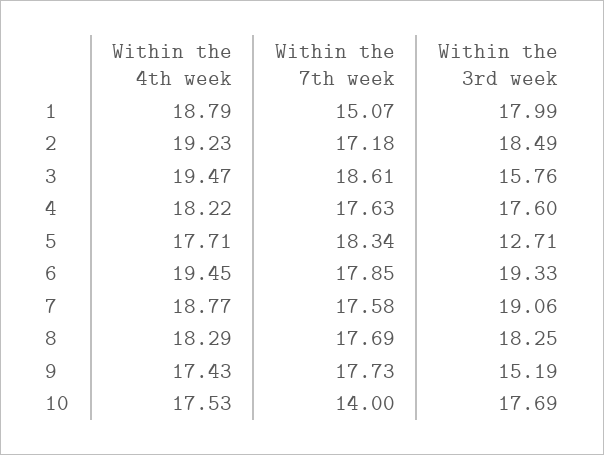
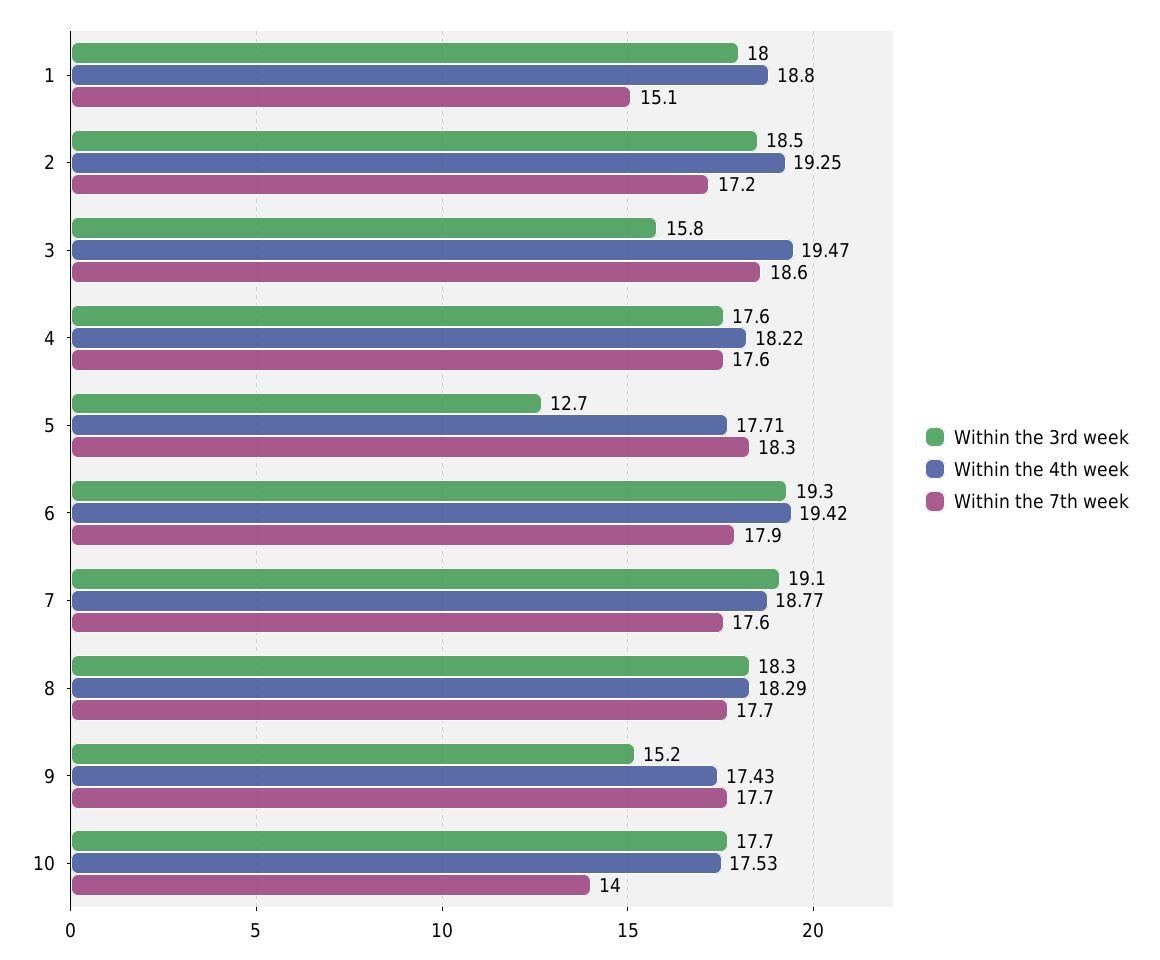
  {
    "Within the 4th week": {
-     "1": 18.79,
+     "1": 18.8,
-     "2": 19.23,
+     "2": 19.25,
      "3": 19.47,
      "4": 18.22,
      "5": 17.71,
-     "6": 19.45,
+     "6": 19.42,
      "7": 18.77,
      "8": 18.29,
      "9": 17.43,
      "10": 17.53
    },
    "Within the 7th week": {
      "1": 15.07,
      "2": 17.18,
      "3": 18.61,
      "4": 17.63,
      "5": 18.34,
      "6": 17.85,
      "7": 17.58,
      "8": 17.69,
      "9": 17.73,
      "10": 14
    },
    "Within the 3rd week": {
      "1": 17.99,
      "2": 18.49,
      "3": 15.76,
      "4": 17.6,
      "5": 12.71,
      "6": 19.33,
      "7": 19.06,
      "8": 18.25,
      "9": 15.19,
      "10": 17.69
    }
  }

